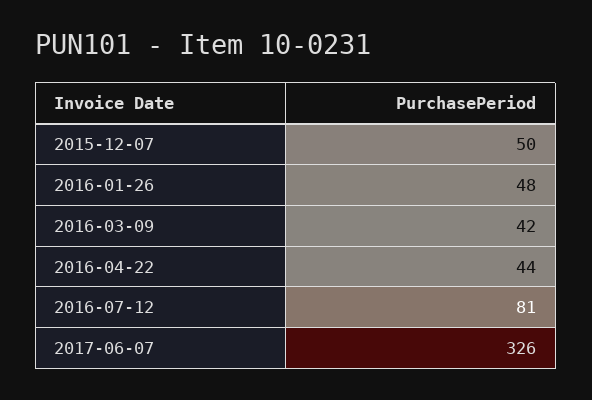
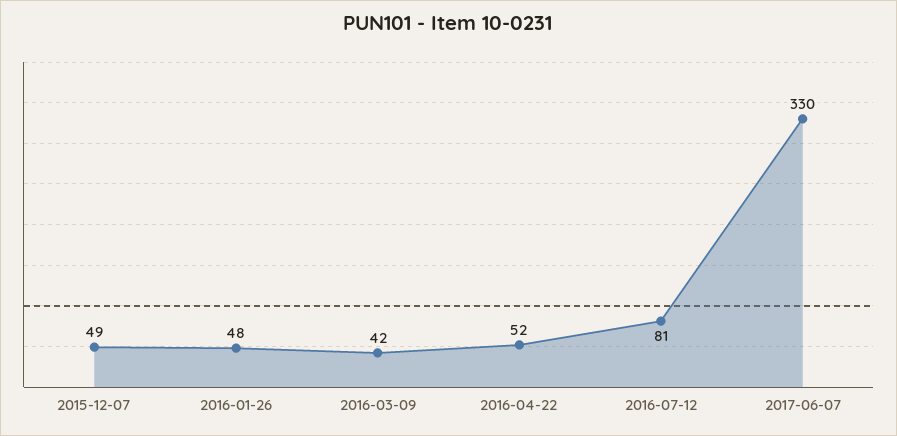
  {
-   "2015-12-07": 50,
+   "2015-12-07": 49,
    "2016-01-26": 48,
    "2016-03-09": 42,
-   "2016-04-22": 44,
+   "2016-04-22": 52,
    "2016-07-12": 81,
-   "2017-06-07": 326
+   "2017-06-07": 330
  }

